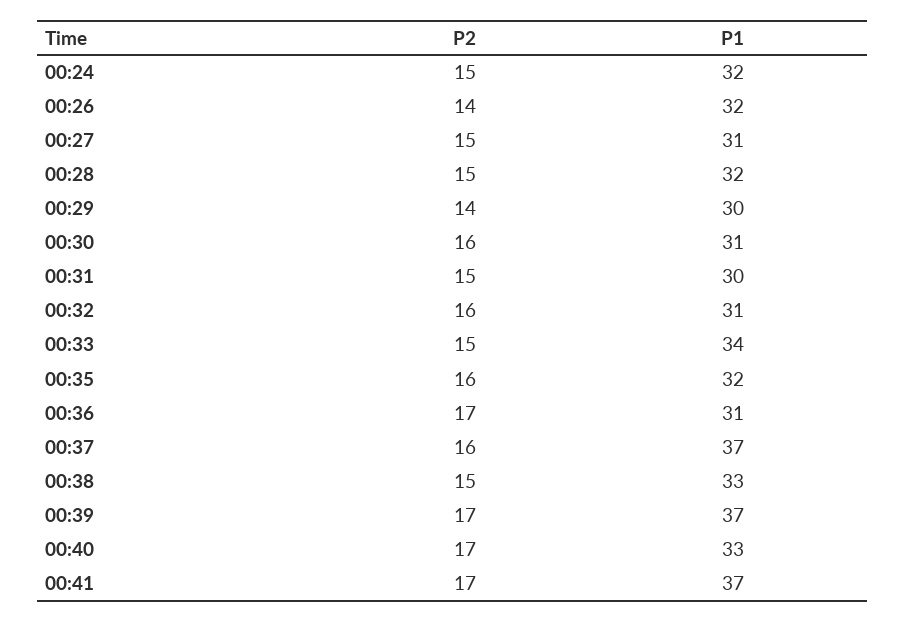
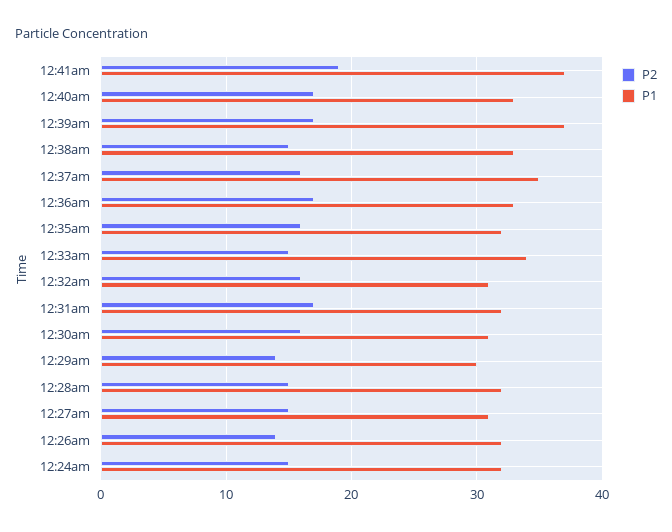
  {
    "P2": {
      "00:24": 15,
      "00:26": 14,
      "00:27": 15,
      "00:28": 15,
      "00:29": 14,
      "00:30": 16,
-     "00:31": 15,
+     "00:31": 17,
      "00:32": 16,
      "00:33": 15,
      "00:35": 16,
      "00:36": 17,
      "00:37": 16,
      "00:38": 15,
      "00:39": 17,
      "00:40": 17,
-     "00:41": 17
+     "00:41": 19
    },
    "P1": {
      "00:24": 32,
      "00:26": 32,
      "00:27": 31,
      "00:28": 32,
      "00:29": 30,
      "00:30": 31,
-     "00:31": 30,
+     "00:31": 32,
      "00:32": 31,
      "00:33": 34,
      "00:35": 32,
-     "00:36": 31,
+     "00:36": 33,
-     "00:37": 37,
+     "00:37": 35,
      "00:38": 33,
      "00:39": 37,
      "00:40": 33,
      "00:41": 37
    }
  }

